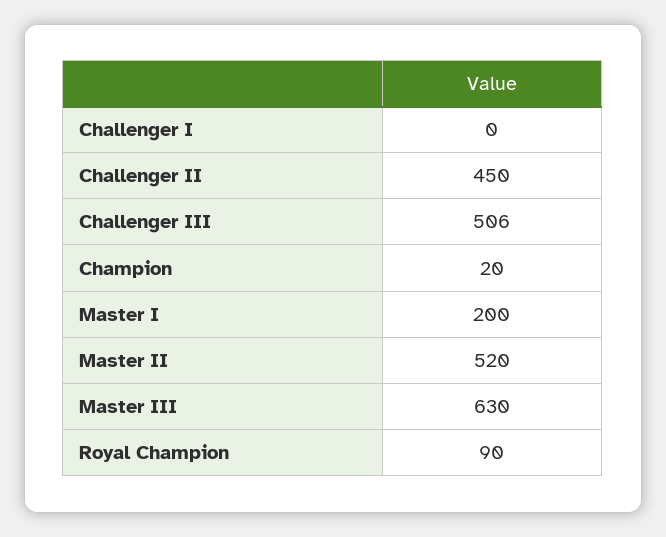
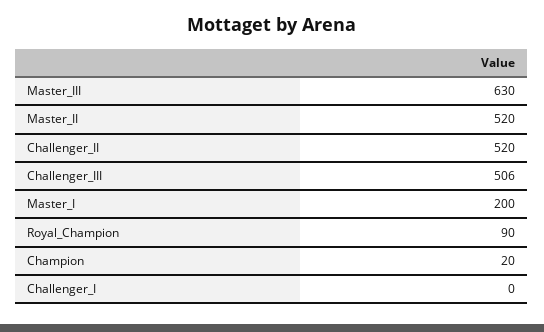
  {
    "Challenger I": 0,
-   "Challenger II": 450,
+   "Challenger II": 520,
    "Challenger III": 506,
    "Champion": 20,
    "Master I": 200,
    "Master II": 520,
    "Master III": 630,
    "Royal Champion": 90
  }

